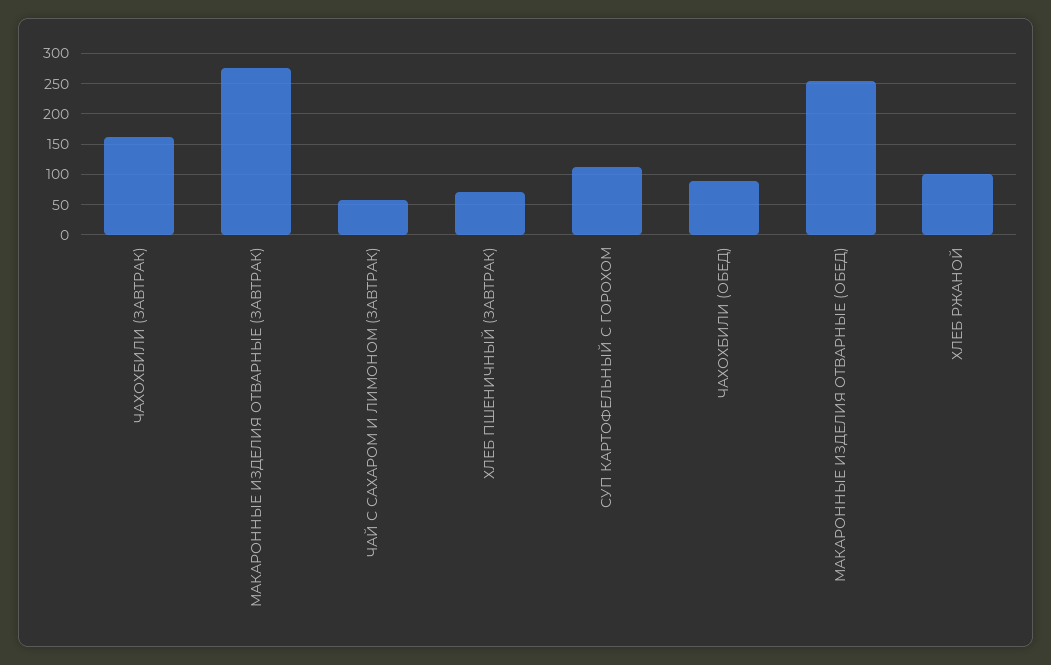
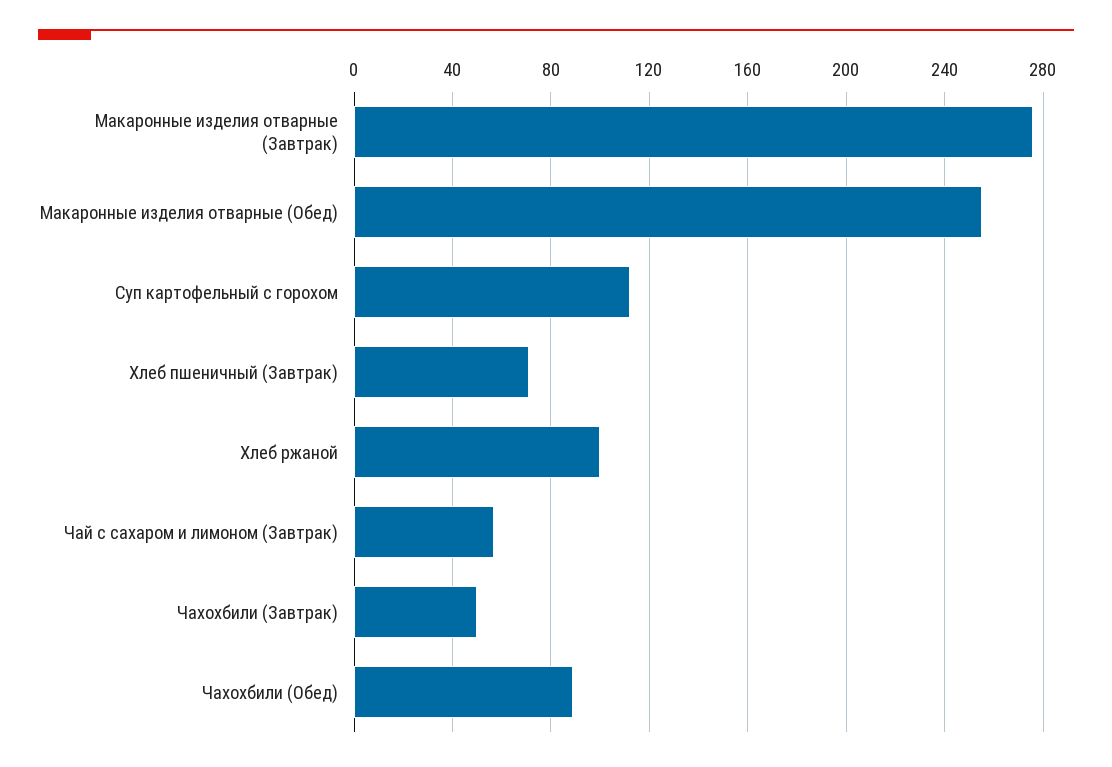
  {
-   "ЧАХОХБИЛИ (ЗАВТРАК)": 160,
+   "ЧАХОХБИЛИ (ЗАВТРАК)": 50,
    "МАКАРОННЫЕ ИЗДЕЛИЯ ОТВАРНЫЕ (ЗАВТРАК)": 275,
    "ЧАЙ С САХАРОМ И ЛИМОНОМ (ЗАВТРАК)": 55,
    "ХЛЕБ ПШЕНИЧНЫЙ (ЗАВТРАК)": 70,
    "СУП КАРТОФЕЛЬНЫЙ С ГОРОХОМ": 110,
    "ЧАХОХБИЛИ (ОБЕД)": 90,
    "МАКАРОННЫЕ ИЗДЕЛИЯ ОТВАРНЫЕ (ОБЕД)": 255,
    "ХЛЕБ РЖАНОЙ": 100
  }

